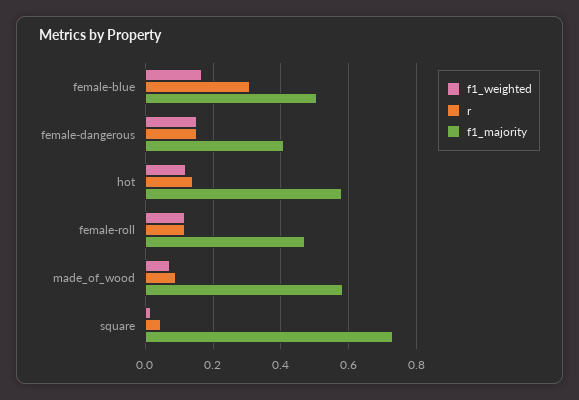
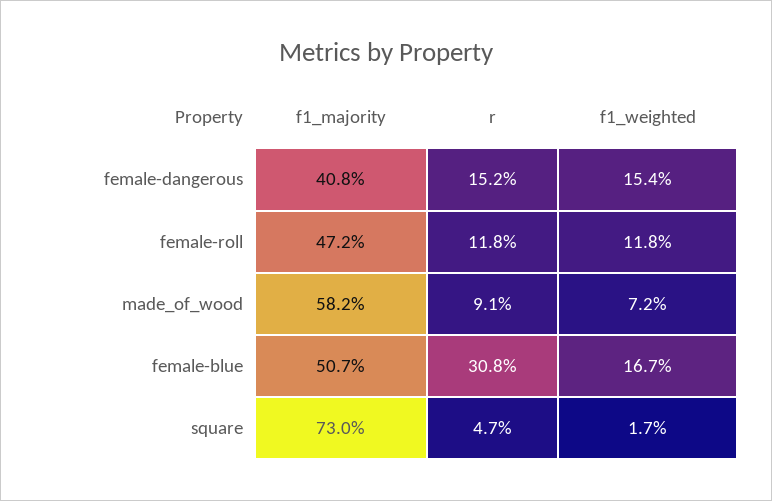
  {
    "f1_weighted": {
      "female-blue": 0.167,
      "female-dangerous": 0.154,
-     "hot": 0.12,
      "female-roll": 0.118,
      "made_of_wood": 0.072,
      "square": 0.017
    },
    "r": {
      "female-blue": 0.308,
      "female-dangerous": 0.152,
-     "hot": 0.14,
      "female-roll": 0.118,
      "made_of_wood": 0.091,
      "square": 0.047
    },
    "f1_majority": {
      "female-blue": 0.507,
      "female-dangerous": 0.408,
-     "hot": 0.58,
      "female-roll": 0.472,
      "made_of_wood": 0.582,
      "square": 0.73
    }
  }

